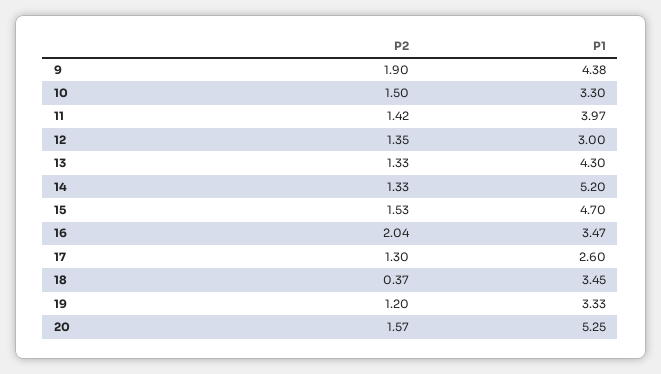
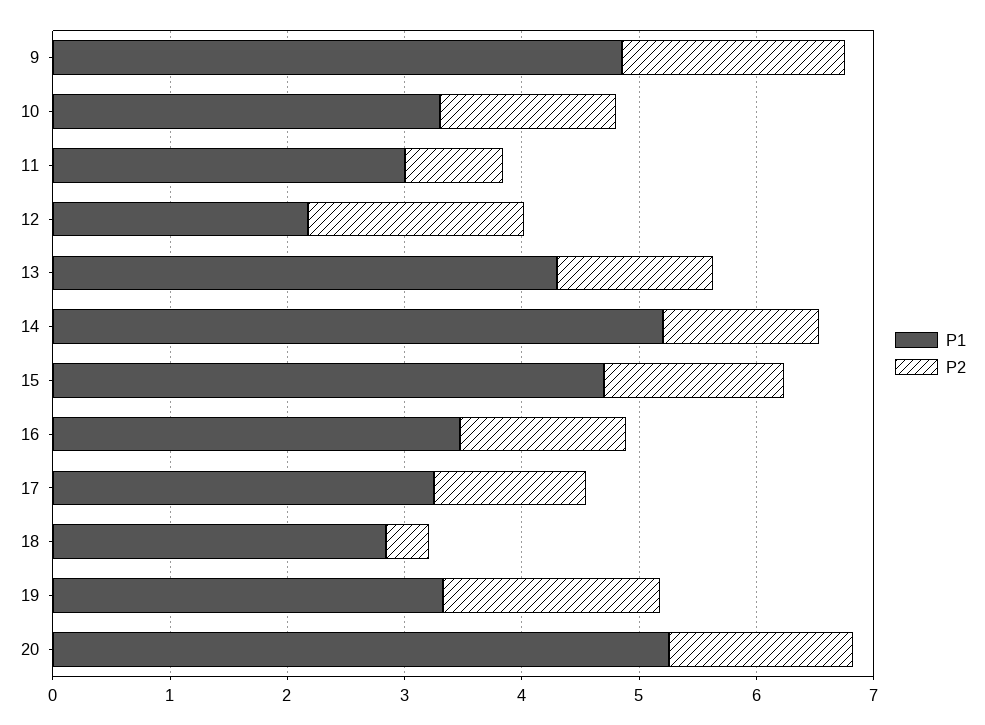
  {
    "P2": {
      "9": 1.9,
      "10": 1.5,
-     "11": 1.42,
+     "11": 0.8,
-     "12": 1.35,
+     "12": 1.8,
      "13": 1.33,
      "14": 1.33,
      "15": 1.53,
-     "16": 2.04,
+     "16": 1.4,
      "17": 1.3,
      "18": 0.37,
-     "19": 1.2,
+     "19": 1.8,
      "20": 1.57
    },
    "P1": {
-     "9": 4.38,
+     "9": 4.8,
      "10": 3.3,
-     "11": 3.97,
+     "11": 3,
-     "12": 3,
+     "12": 2.2,
      "13": 4.3,
      "14": 5.2,
      "15": 4.7,
      "16": 3.47,
-     "17": 2.6,
+     "17": 3.2,
-     "18": 3.45,
+     "18": 2.8,
      "19": 3.33,
      "20": 5.25
    }
  }

